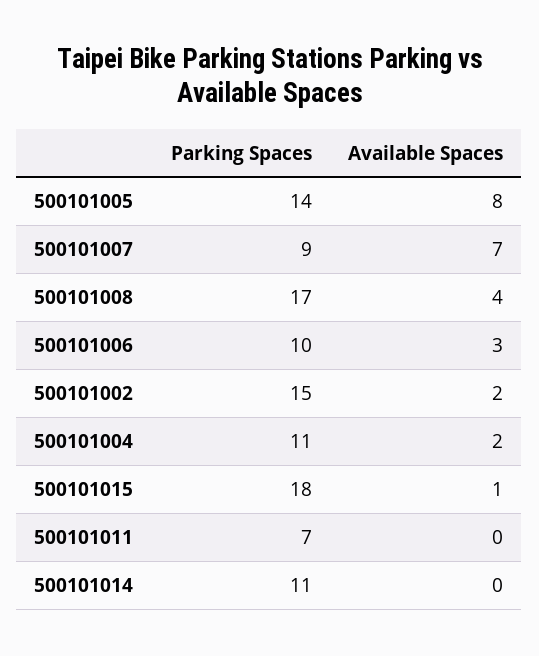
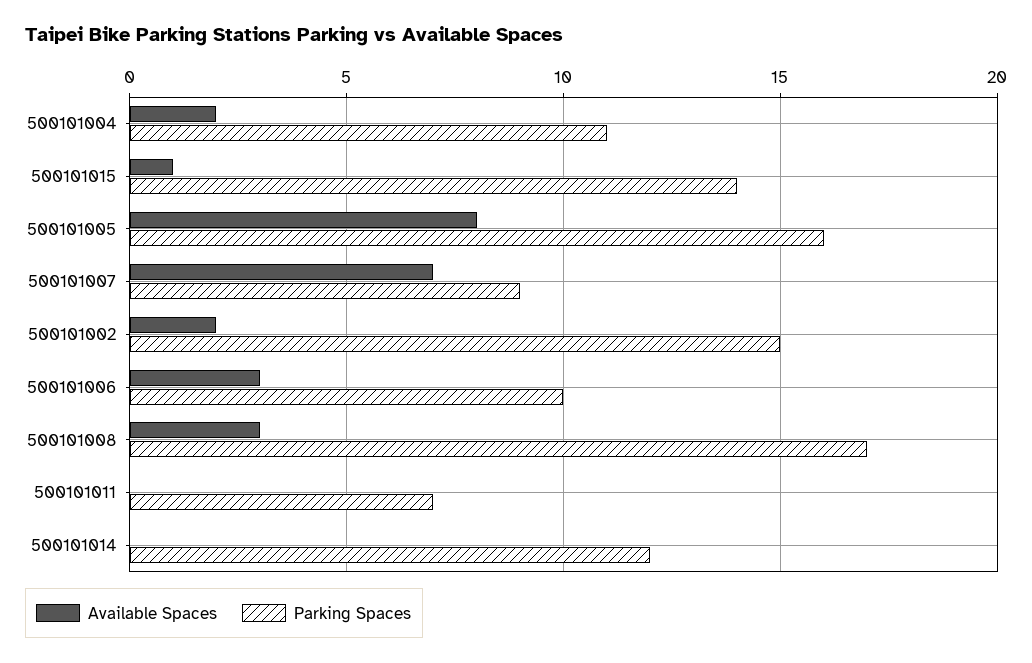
  {
    "Parking Spaces": {
-     "500101005": 14,
+     "500101005": 16,
      "500101007": 9,
      "500101008": 17,
      "500101006": 10,
      "500101002": 15,
      "500101004": 11,
-     "500101015": 18,
+     "500101015": 14,
      "500101011": 7,
-     "500101014": 11
+     "500101014": 12
    },
    "Available Spaces": {
      "500101005": 8,
      "500101007": 7,
-     "500101008": 4,
+     "500101008": 3,
      "500101006": 3,
      "500101002": 2,
      "500101004": 2,
      "500101015": 1,
      "500101011": 0,
      "500101014": 0
    }
  }

